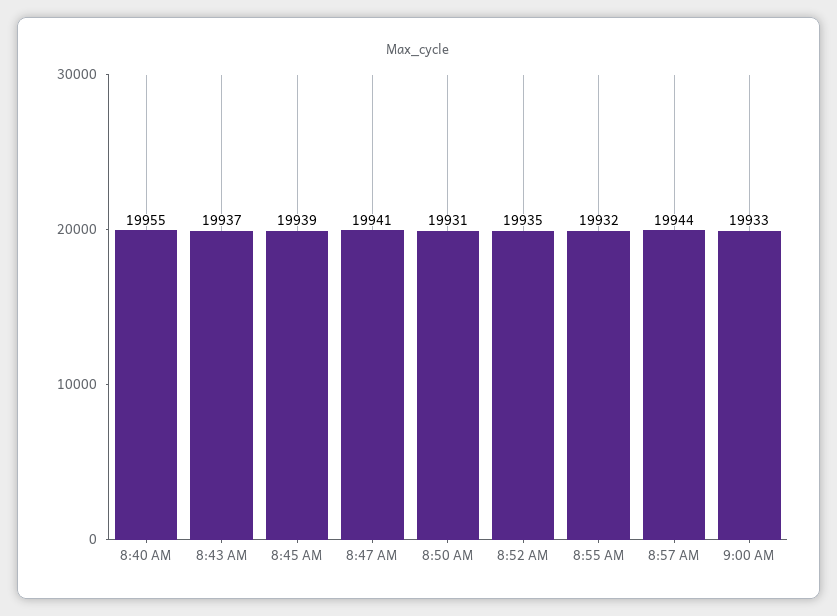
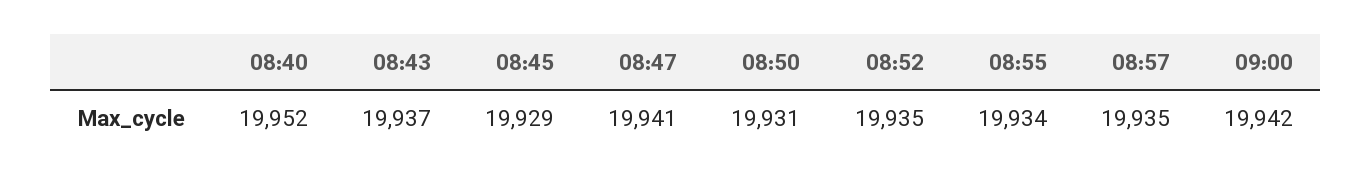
  {
-   "8:40 AM": 19955,
+   "8:40 AM": 19952,
    "8:43 AM": 19937,
-   "8:45 AM": 19939,
+   "8:45 AM": 19929,
    "8:47 AM": 19941,
    "8:50 AM": 19931,
    "8:52 AM": 19935,
-   "8:55 AM": 19932,
+   "8:55 AM": 19934,
-   "8:57 AM": 19944,
+   "8:57 AM": 19935,
-   "9:00 AM": 19933
+   "9:00 AM": 19942
  }

